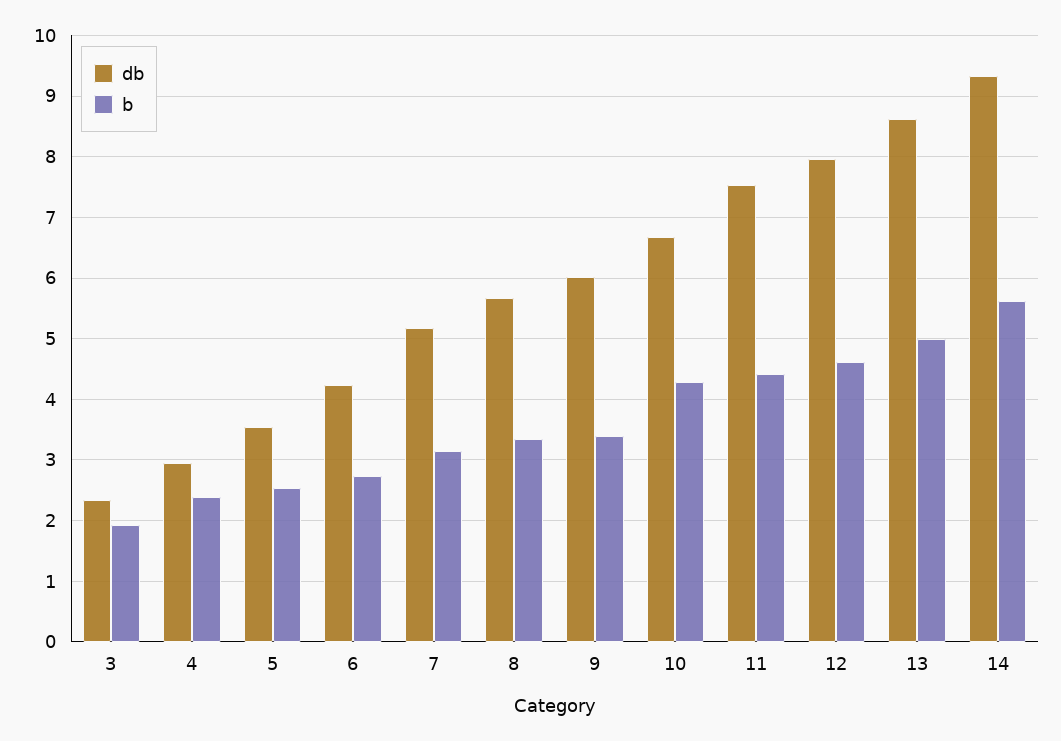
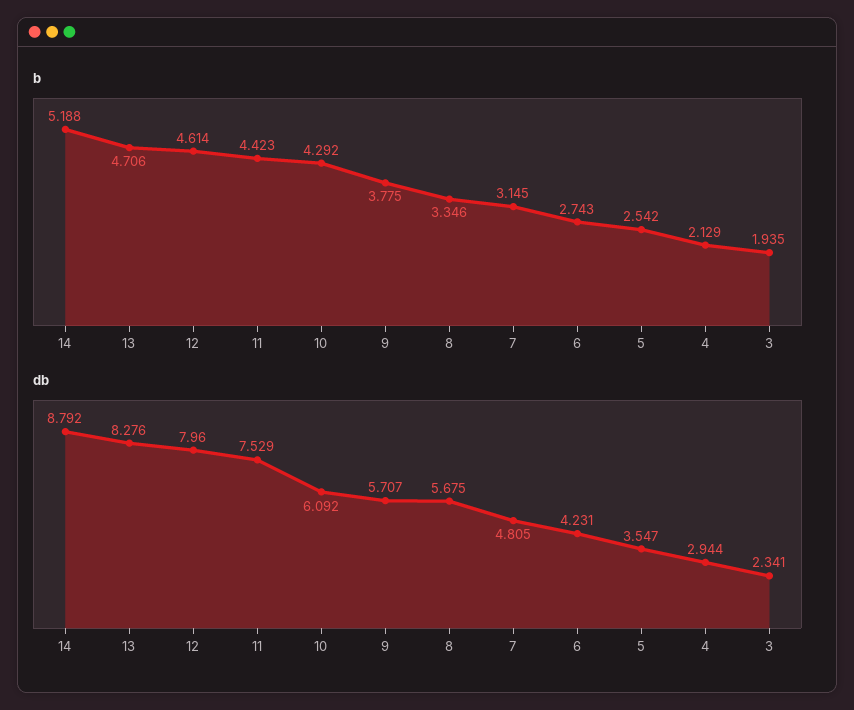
  {
    "db": {
      "3": 2.341,
      "4": 2.944,
      "5": 3.547,
      "6": 4.231,
-     "7": 5.2,
+     "7": 4.805,
      "8": 5.675,
-     "9": 6,
+     "9": 5.707,
-     "10": 6.7,
+     "10": 6.092,
      "11": 7.529,
      "12": 7.96,
-     "13": 8.6,
+     "13": 8.276,
-     "14": 9.3
+     "14": 8.792
    },
    "b": {
      "3": 1.935,
-     "4": 2.4,
+     "4": 2.129,
      "5": 2.542,
      "6": 2.743,
      "7": 3.145,
      "8": 3.346,
-     "9": 3.4,
+     "9": 3.775,
      "10": 4.292,
      "11": 4.423,
      "12": 4.614,
-     "13": 5,
+     "13": 4.706,
-     "14": 5.6
+     "14": 5.188
    }
  }

